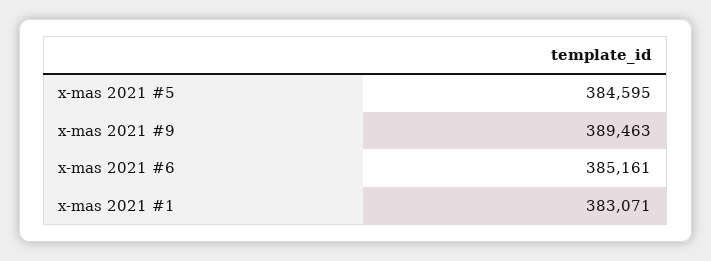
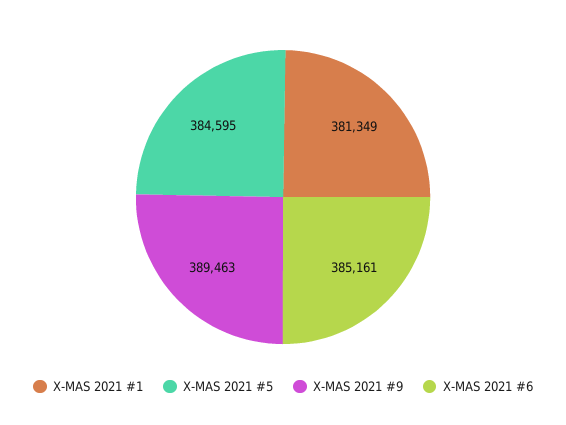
  {
    "x-mas 2021 #5": 384595,
    "x-mas 2021 #9": 389463,
    "x-mas 2021 #6": 385161,
-   "x-mas 2021 #1": 383071
+   "x-mas 2021 #1": 381349
  }

